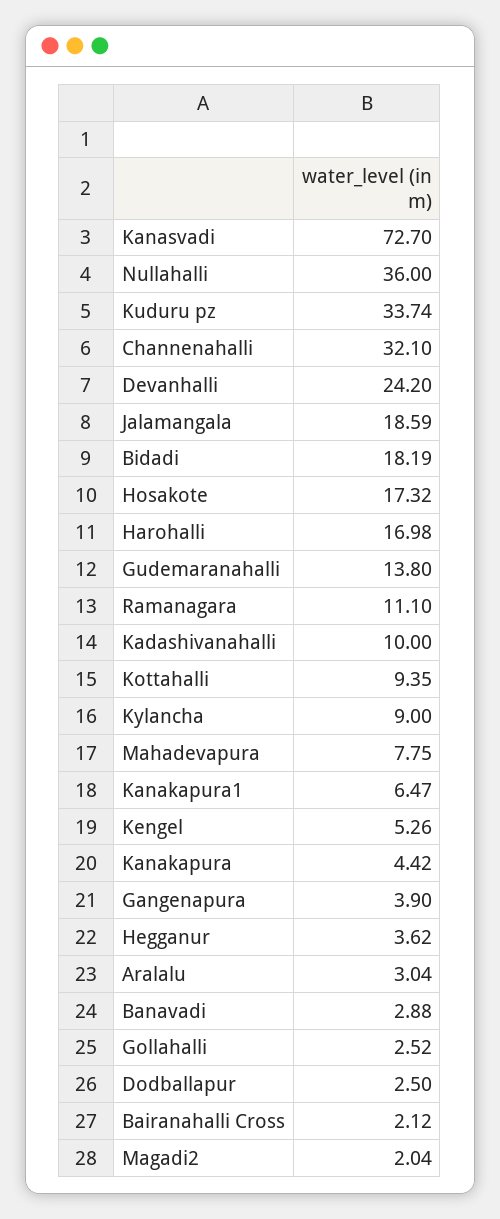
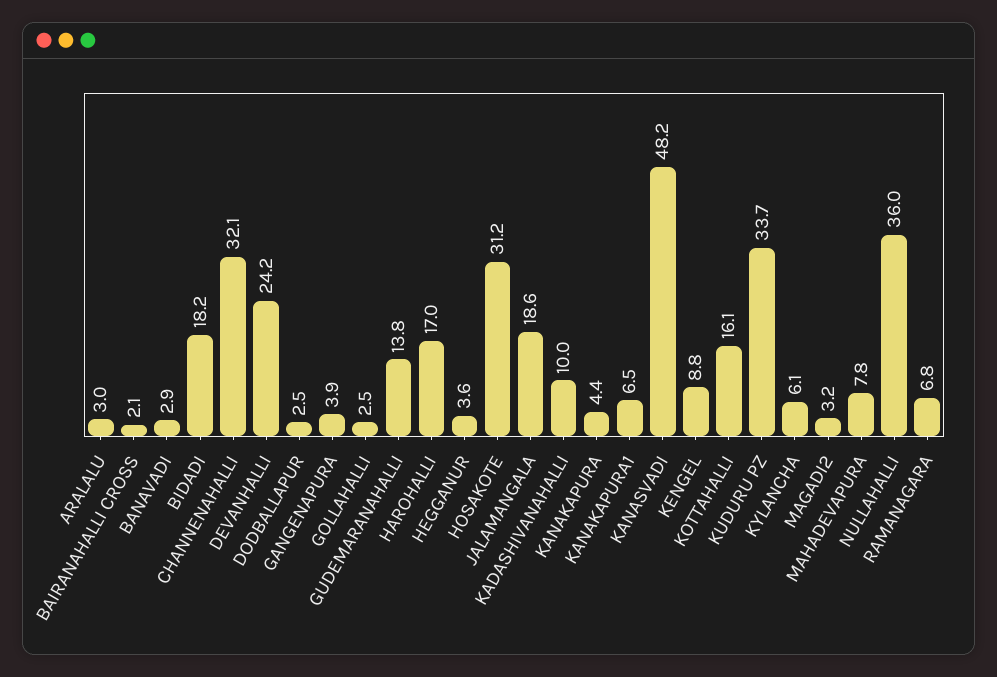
  {
-   "Kanasvadi": 72.7,
+   "Kanasvadi": 48.2,
    "Nullahalli": 36,
    "Kuduru pz": 33.74,
    "Channenahalli": 32.1,
    "Devanhalli": 24.2,
    "Jalamangala": 18.59,
    "Bidadi": 18.19,
-   "Hosakote": 17.32,
+   "Hosakote": 31.2,
    "Harohalli": 16.98,
    "Gudemaranahalli": 13.8,
-   "Ramanagara": 11.1,
+   "Ramanagara": 6.8,
    "Kadashivanahalli": 10,
-   "Kottahalli": 9.35,
+   "Kottahalli": 16.1,
-   "Kylancha": 9,
+   "Kylancha": 6.1,
    "Mahadevapura": 7.75,
    "Kanakapura1": 6.47,
-   "Kengel": 5.26,
+   "Kengel": 8.8,
    "Kanakapura": 4.42,
    "Gangenapura": 3.9,
    "Hegganur": 3.62,
    "Aralalu": 3.04,
    "Banavadi": 2.88,
    "Gollahalli": 2.52,
    "Dodballapur": 2.5,
    "Bairanahalli Cross": 2.12,
-   "Magadi2": 2.04
+   "Magadi2": 3.2
  }

